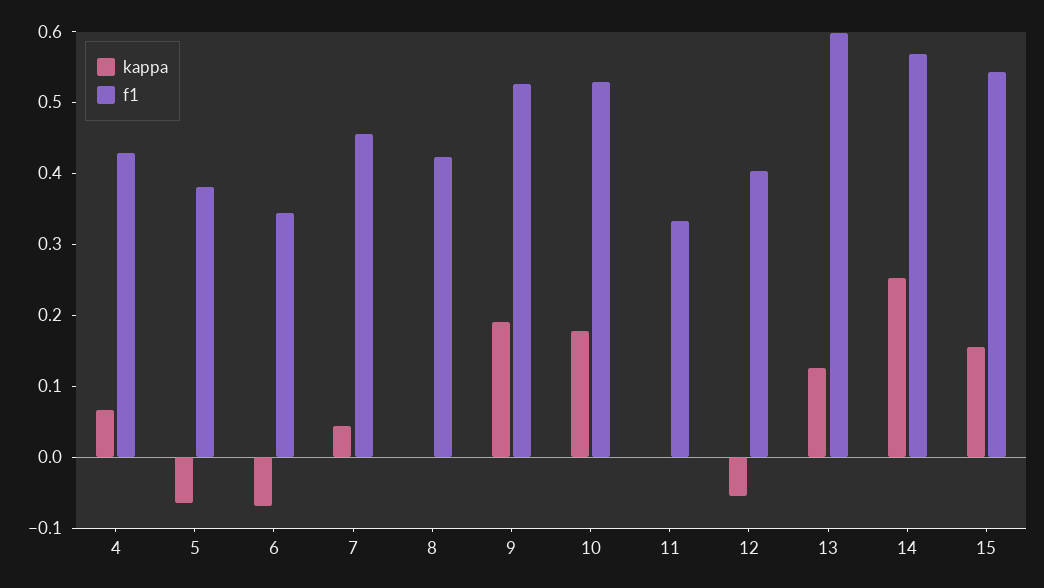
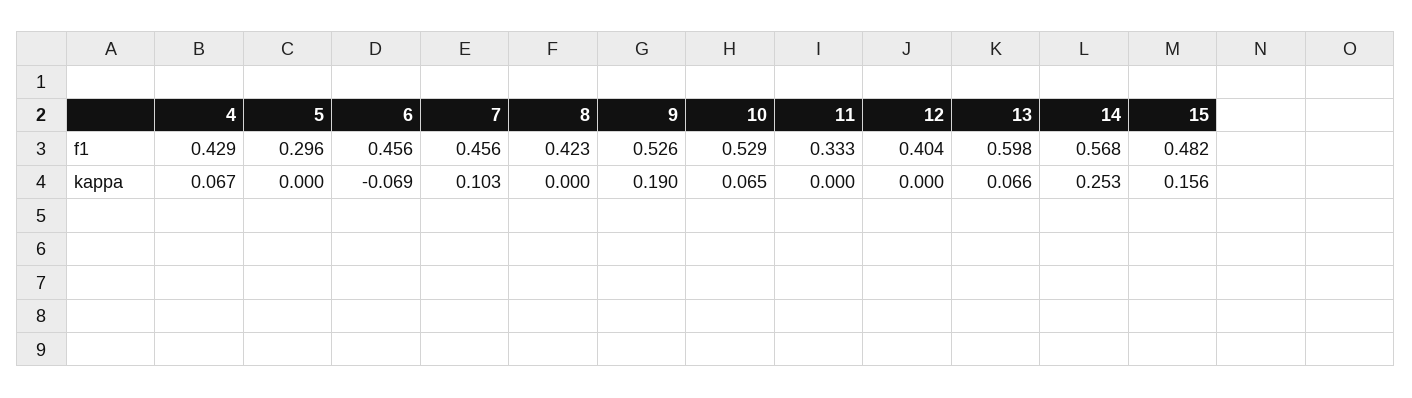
  {
    "kappa": {
      "4": 0.067,
-     "5": -0.06,
+     "5": 0,
      "6": -0.069,
-     "7": 0.04,
+     "7": 0.103,
      "8": 0,
      "9": 0.19,
-     "10": 0.18,
+     "10": 0.065,
      "11": 0,
-     "12": -0.06,
+     "12": 0,
-     "13": 0.12,
+     "13": 0.066,
      "14": 0.253,
      "15": 0.156
    },
    "f1": {
      "4": 0.429,
-     "5": 0.38,
+     "5": 0.296,
-     "6": 0.34,
+     "6": 0.456,
      "7": 0.456,
      "8": 0.423,
      "9": 0.526,
      "10": 0.529,
      "11": 0.333,
      "12": 0.404,
      "13": 0.598,
      "14": 0.568,
-     "15": 0.54
+     "15": 0.482
    }
  }

